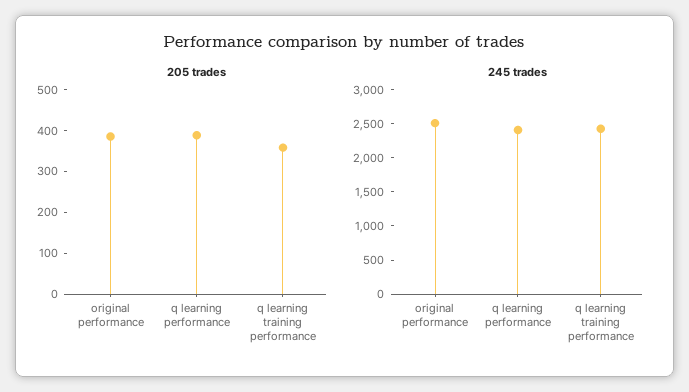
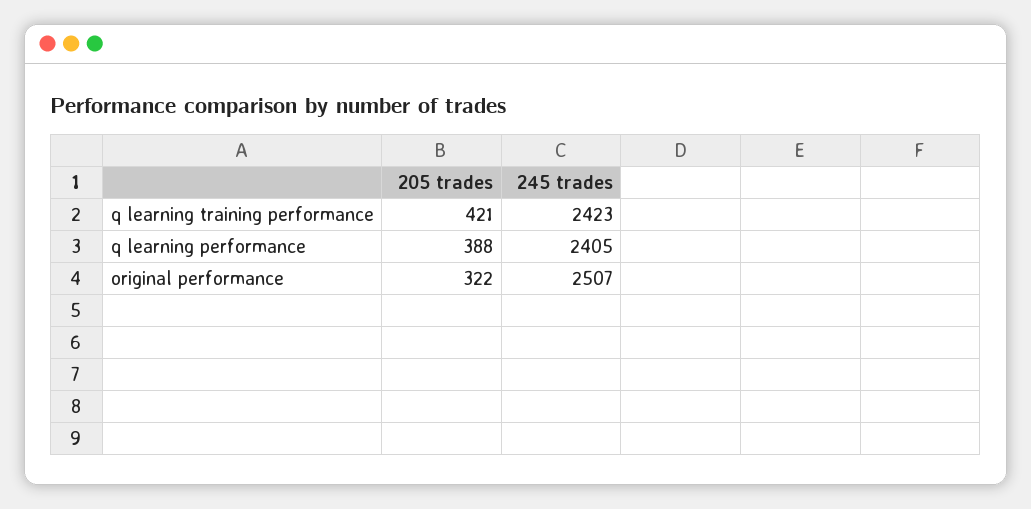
  {
    "205 trades": {
-     "original performance": 380,
+     "original performance": 322,
      "q learning performance": 388,
-     "q learning training performance": 360
+     "q learning training performance": 421
    },
    "245 trades": {
      "original performance": 2507,
      "q learning performance": 2405,
      "q learning training performance": 2423
    }
  }

